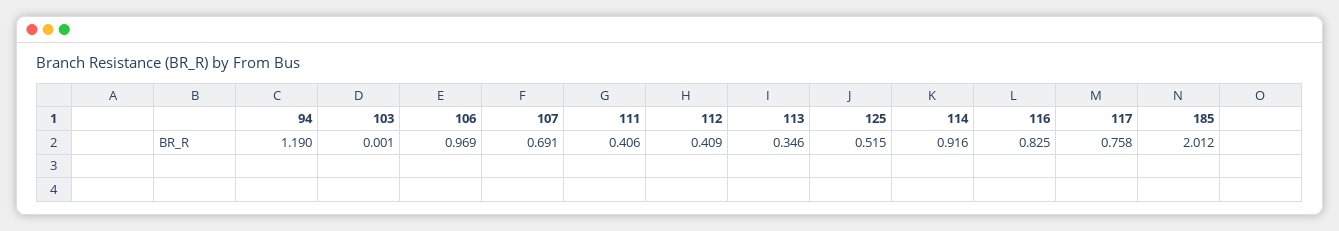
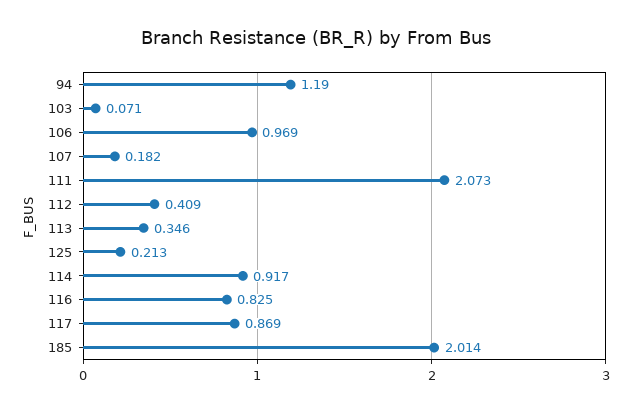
  {
    "94": 1.19,
-   "103": 0.001,
+   "103": 0.071,
    "106": 0.969,
-   "107": 0.691,
+   "107": 0.182,
-   "111": 0.406,
+   "111": 2.073,
    "112": 0.409,
    "113": 0.346,
-   "125": 0.515,
+   "125": 0.213,
-   "114": 0.916,
+   "114": 0.917,
    "116": 0.825,
-   "117": 0.758,
+   "117": 0.869,
-   "185": 2.012
+   "185": 2.014
  }

